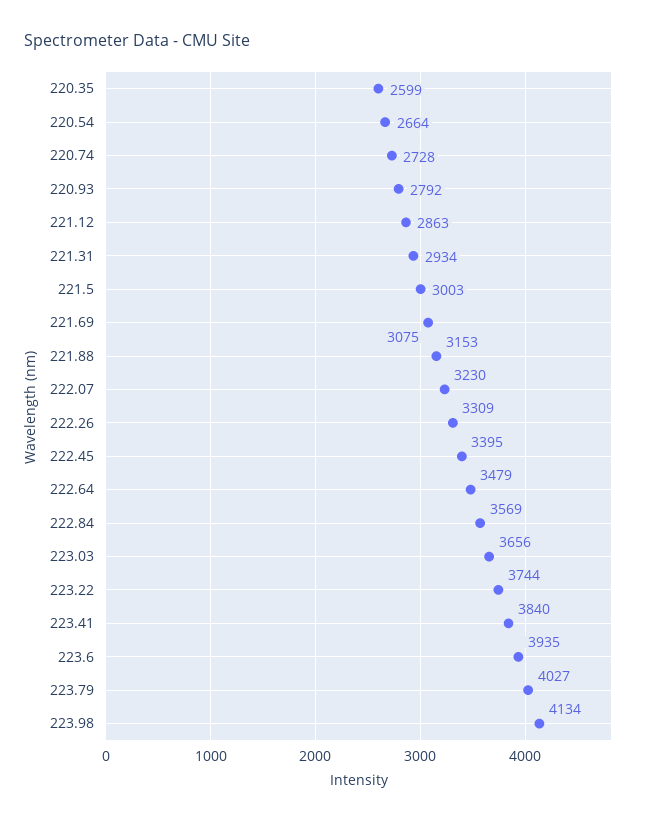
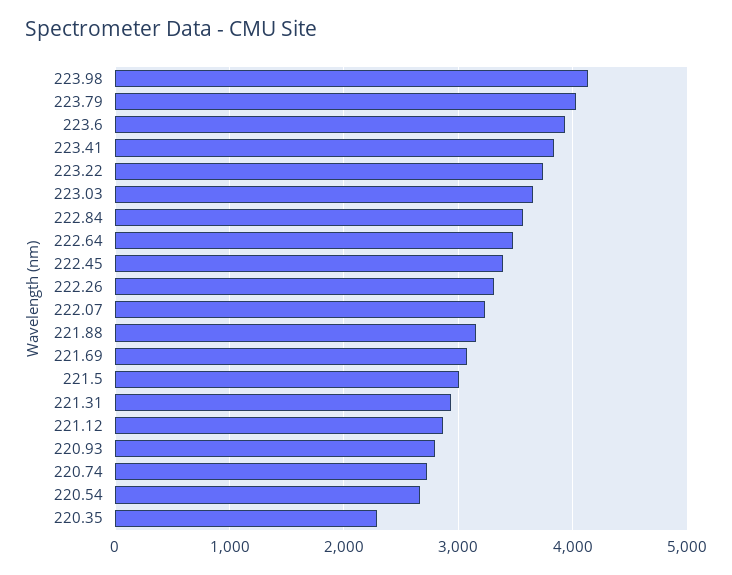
  {
-   "220.35": 2599,
+   "220.35": 2300,
    "220.54": 2664,
    "220.74": 2728,
    "220.93": 2792,
    "221.12": 2863,
    "221.31": 2934,
    "221.5": 3003,
    "221.69": 3075,
    "221.88": 3153,
    "222.07": 3230,
    "222.26": 3309,
    "222.45": 3395,
    "222.64": 3479,
    "222.84": 3569,
    "223.03": 3656,
    "223.22": 3744,
    "223.41": 3840,
    "223.6": 3935,
    "223.79": 4027,
    "223.98": 4134
  }

